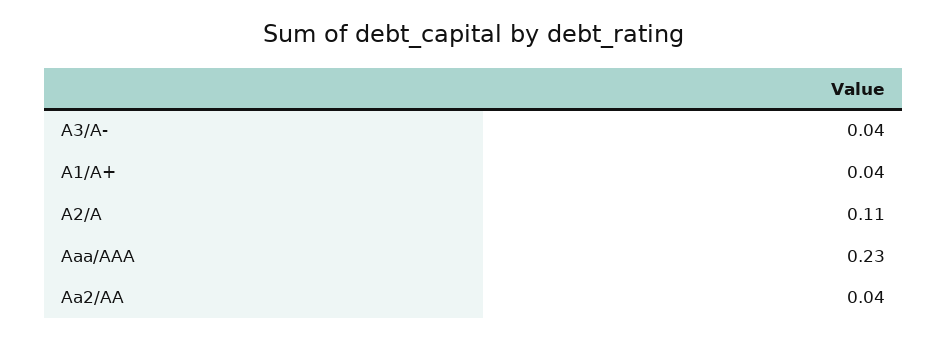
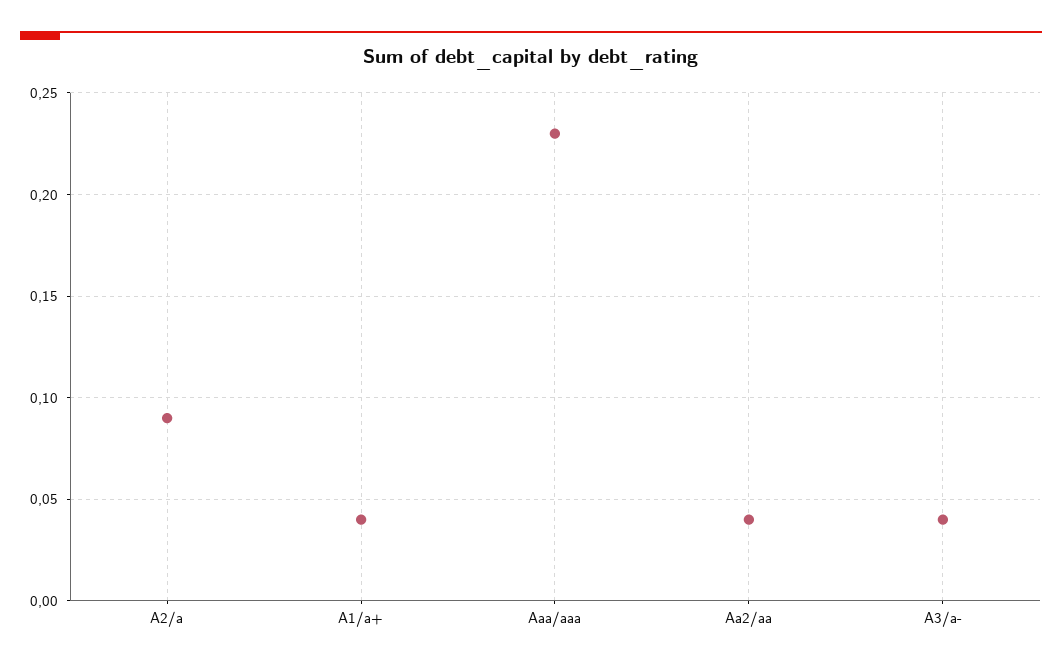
  {
    "A3/A-": 0.04,
    "A1/A+": 0.04,
-   "A2/A": 0.11,
+   "A2/A": 0.09,
    "Aaa/AAA": 0.23,
    "Aa2/AA": 0.04
  }

